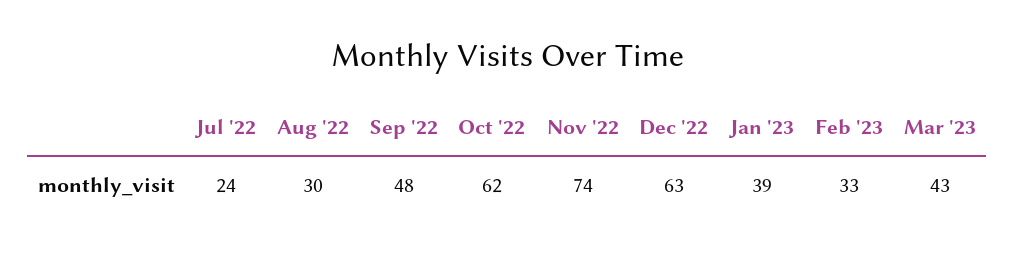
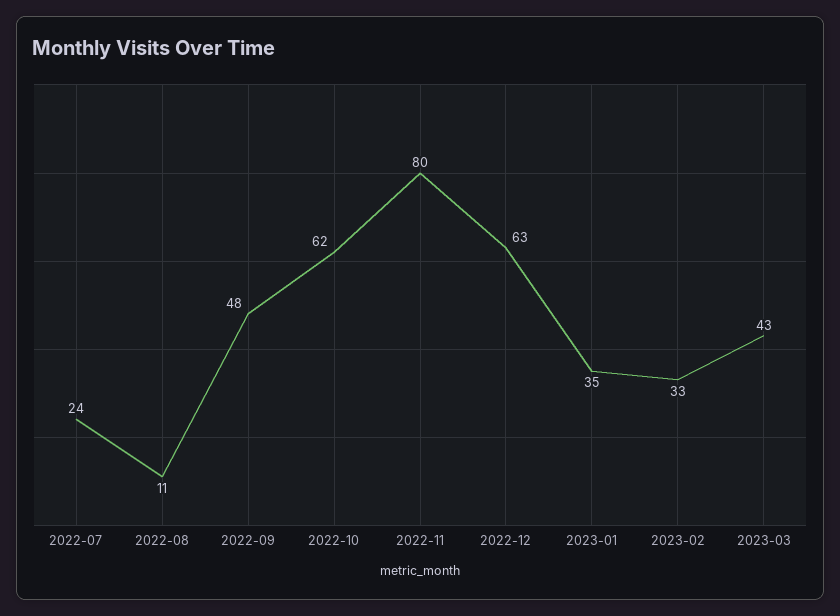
  {
    "Jul '22": 24,
-   "Aug '22": 30,
+   "Aug '22": 11,
    "Sep '22": 48,
    "Oct '22": 62,
-   "Nov '22": 74,
+   "Nov '22": 80,
    "Dec '22": 63,
-   "Jan '23": 39,
+   "Jan '23": 35,
    "Feb '23": 33,
    "Mar '23": 43
  }

